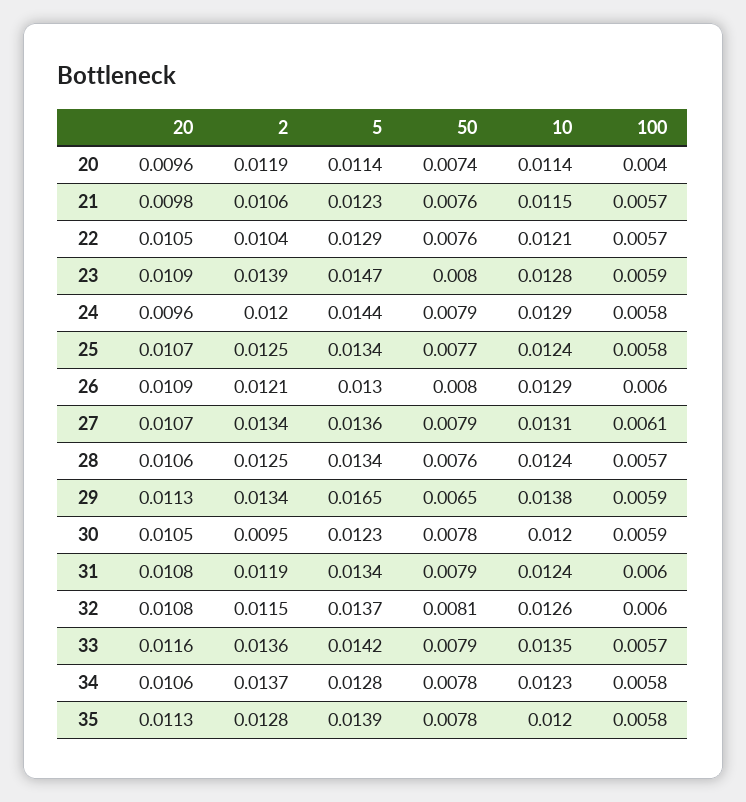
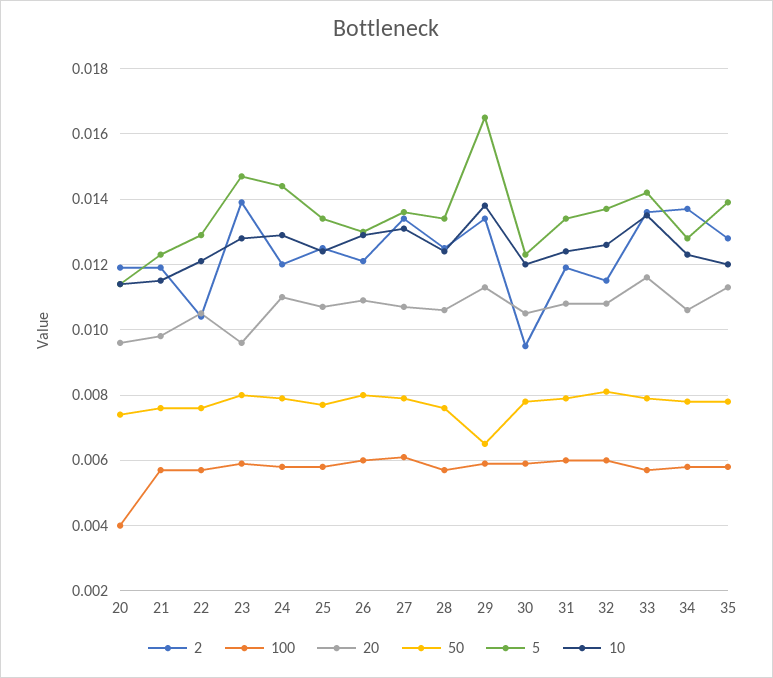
  {
    "20": {
      "20": 0.0096,
      "21": 0.0098,
      "22": 0.0105,
-     "23": 0.0109,
+     "23": 0.0095,
-     "24": 0.0096,
+     "24": 0.011,
      "25": 0.0107,
      "26": 0.0109,
      "27": 0.0107,
      "28": 0.0106,
      "29": 0.0113,
      "30": 0.0105,
      "31": 0.0108,
      "32": 0.0108,
      "33": 0.0116,
      "34": 0.0106,
      "35": 0.0113
    },
    "2": {
      "20": 0.0119,
-     "21": 0.0106,
+     "21": 0.012,
      "22": 0.0104,
      "23": 0.0139,
      "24": 0.012,
      "25": 0.0125,
      "26": 0.0121,
      "27": 0.0134,
      "28": 0.0125,
      "29": 0.0134,
      "30": 0.0095,
      "31": 0.0119,
      "32": 0.0115,
      "33": 0.0136,
      "34": 0.0137,
      "35": 0.0128
    },
    "5": {
      "20": 0.0114,
      "21": 0.0123,
      "22": 0.0129,
      "23": 0.0147,
      "24": 0.0144,
      "25": 0.0134,
      "26": 0.013,
      "27": 0.0136,
      "28": 0.0134,
      "29": 0.0165,
      "30": 0.0123,
      "31": 0.0134,
      "32": 0.0137,
      "33": 0.0142,
      "34": 0.0128,
      "35": 0.0139
    },
    "50": {
      "20": 0.0074,
      "21": 0.0076,
      "22": 0.0076,
      "23": 0.008,
      "24": 0.0079,
      "25": 0.0077,
      "26": 0.008,
      "27": 0.0079,
      "28": 0.0076,
      "29": 0.0065,
      "30": 0.0078,
      "31": 0.0079,
      "32": 0.0081,
      "33": 0.0079,
      "34": 0.0078,
      "35": 0.0078
    },
    "10": {
      "20": 0.0114,
      "21": 0.0115,
      "22": 0.0121,
      "23": 0.0128,
      "24": 0.0129,
      "25": 0.0124,
      "26": 0.0129,
      "27": 0.0131,
      "28": 0.0124,
      "29": 0.0138,
      "30": 0.012,
      "31": 0.0124,
      "32": 0.0126,
      "33": 0.0135,
      "34": 0.0123,
      "35": 0.012
    },
    "100": {
      "20": 0.004,
      "21": 0.0057,
      "22": 0.0057,
      "23": 0.0059,
      "24": 0.0058,
      "25": 0.0058,
      "26": 0.006,
      "27": 0.0061,
      "28": 0.0057,
      "29": 0.0059,
      "30": 0.0059,
      "31": 0.006,
      "32": 0.006,
      "33": 0.0057,
      "34": 0.0058,
      "35": 0.0058
    }
  }

